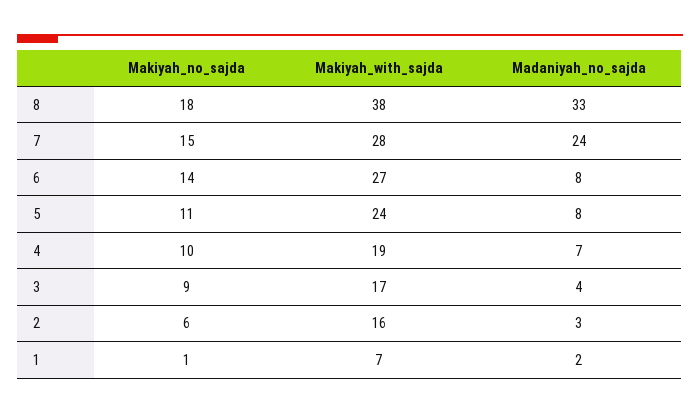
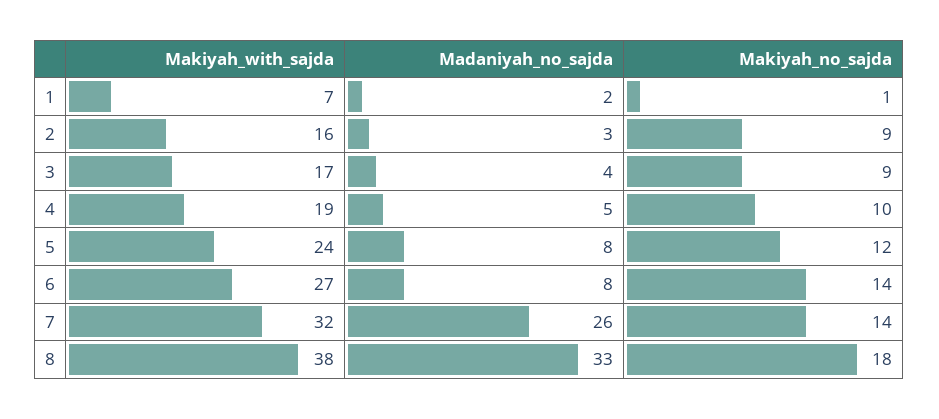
  {
    "Makiyah_no_sajda": {
      "8": 18,
-     "7": 15,
+     "7": 14,
      "6": 14,
-     "5": 11,
+     "5": 12,
      "4": 10,
      "3": 9,
-     "2": 6,
+     "2": 9,
      "1": 1
    },
    "Makiyah_with_sajda": {
      "8": 38,
-     "7": 28,
+     "7": 32,
      "6": 27,
      "5": 24,
      "4": 19,
      "3": 17,
      "2": 16,
      "1": 7
    },
    "Madaniyah_no_sajda": {
      "8": 33,
-     "7": 24,
+     "7": 26,
      "6": 8,
      "5": 8,
-     "4": 7,
+     "4": 5,
      "3": 4,
      "2": 3,
      "1": 2
    }
  }

